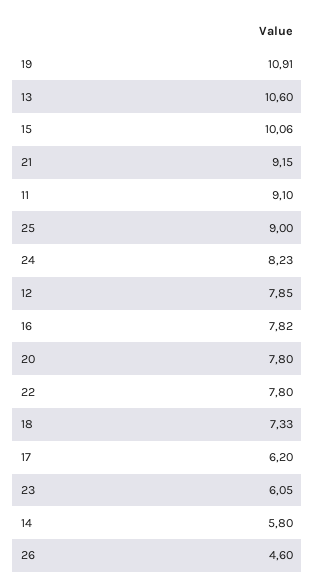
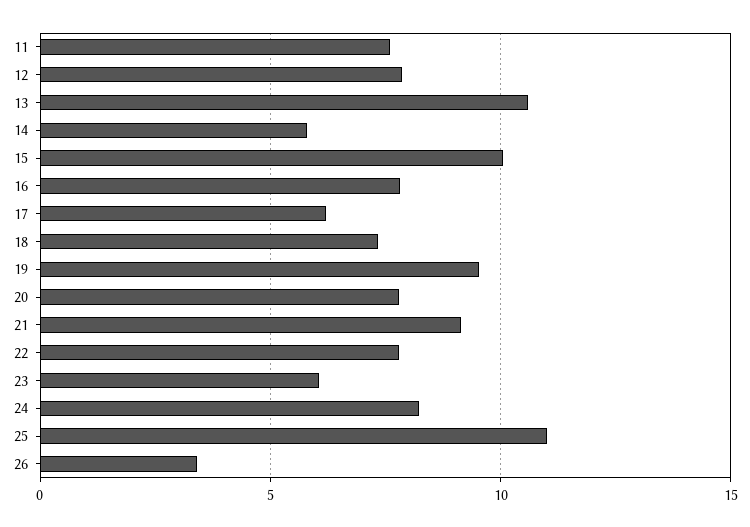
  {
-   "19": 10.91,
+   "19": 9.5,
    "13": 10.6,
    "15": 10.06,
    "21": 9.15,
-   "11": 9.1,
+   "11": 7.5,
-   "25": 9,
+   "25": 11,
    "24": 8.23,
    "12": 7.85,
    "16": 7.82,
    "20": 7.8,
    "22": 7.8,
    "18": 7.33,
    "17": 6.2,
    "23": 6.05,
    "14": 5.8,
-   "26": 4.6
+   "26": 3.5
  }

